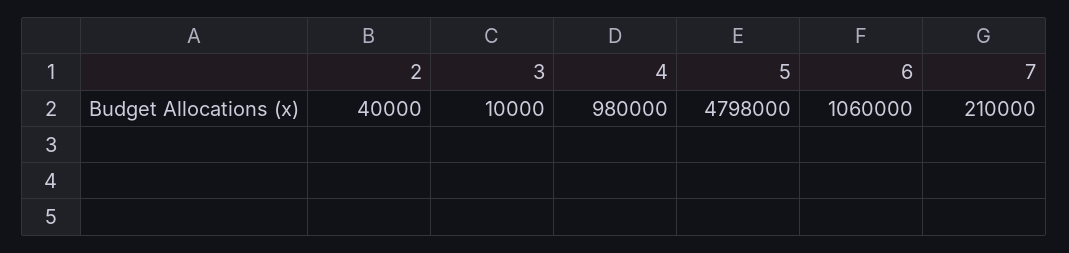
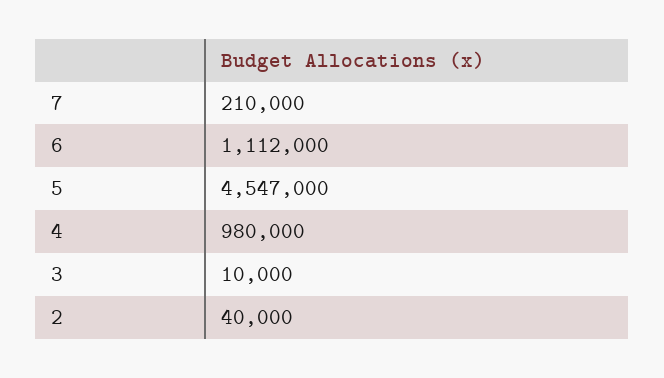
  {
    "2": 40000,
    "3": 10000,
    "4": 980000,
-   "5": 4798000,
+   "5": 4547000,
-   "6": 1060000,
+   "6": 1112000,
    "7": 210000
  }

